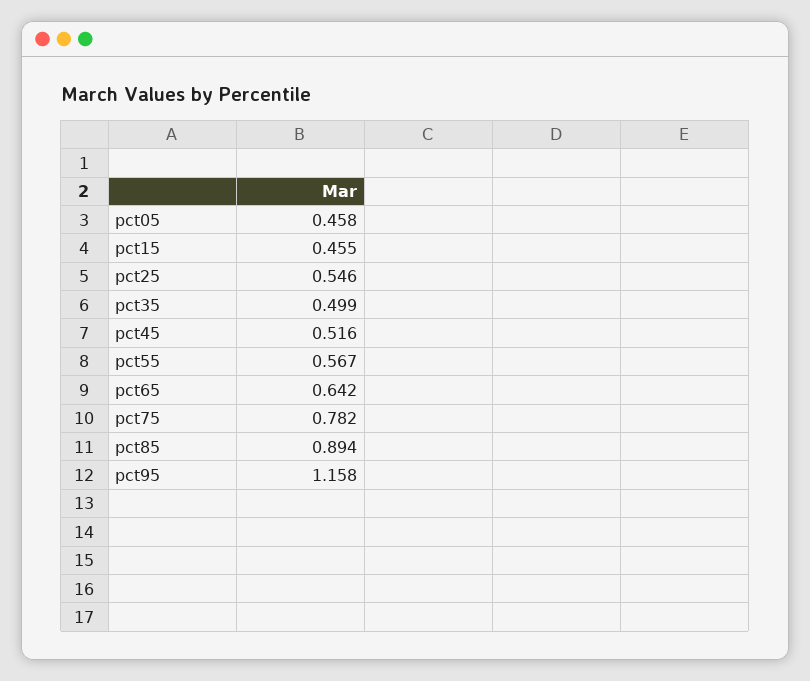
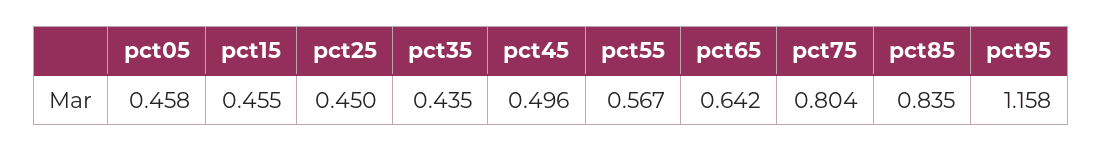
  {
    "pct05": 0.458,
    "pct15": 0.455,
-   "pct25": 0.546,
+   "pct25": 0.45,
-   "pct35": 0.499,
+   "pct35": 0.435,
-   "pct45": 0.516,
+   "pct45": 0.496,
    "pct55": 0.567,
    "pct65": 0.642,
-   "pct75": 0.782,
+   "pct75": 0.804,
-   "pct85": 0.894,
+   "pct85": 0.835,
    "pct95": 1.158
  }

